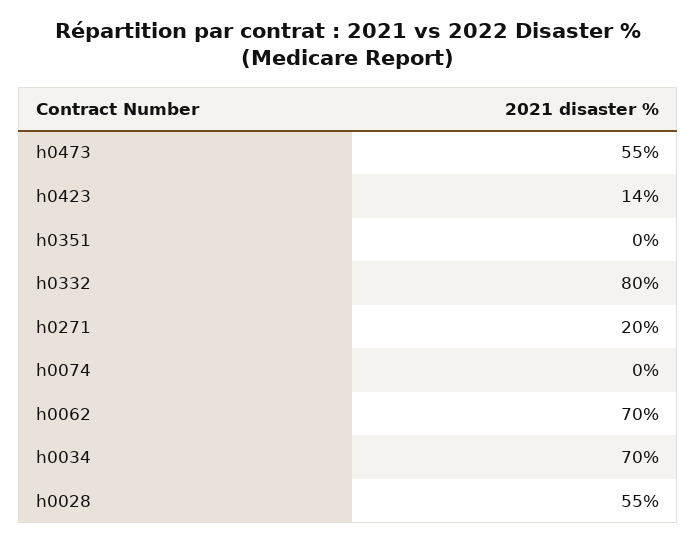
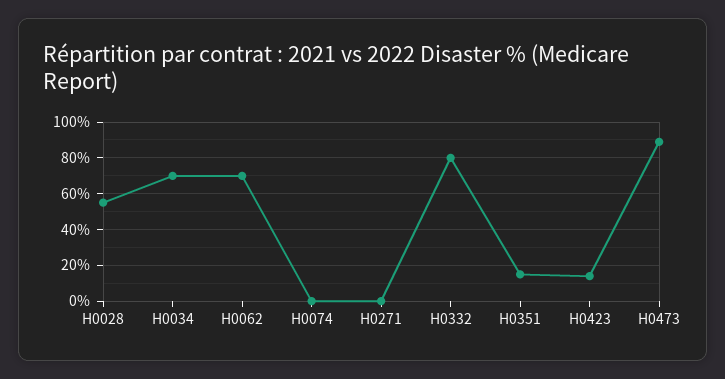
  {
-   "h0473": 55,
+   "h0473": 90,
    "h0423": 14,
-   "h0351": 0,
+   "h0351": 15,
    "h0332": 80,
-   "h0271": 20,
+   "h0271": 0,
    "h0074": 0,
    "h0062": 70,
    "h0034": 70,
    "h0028": 55
  }

